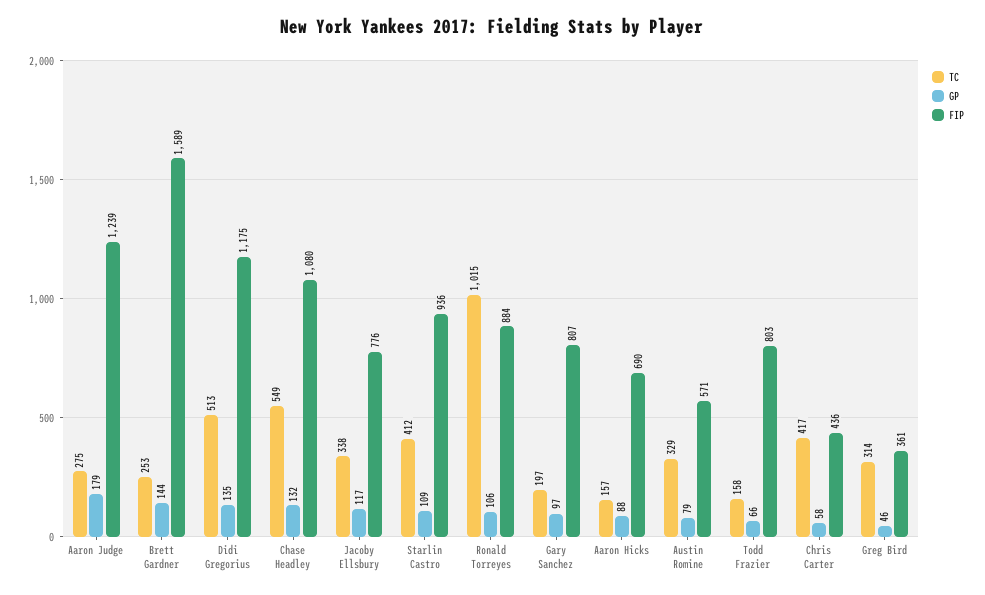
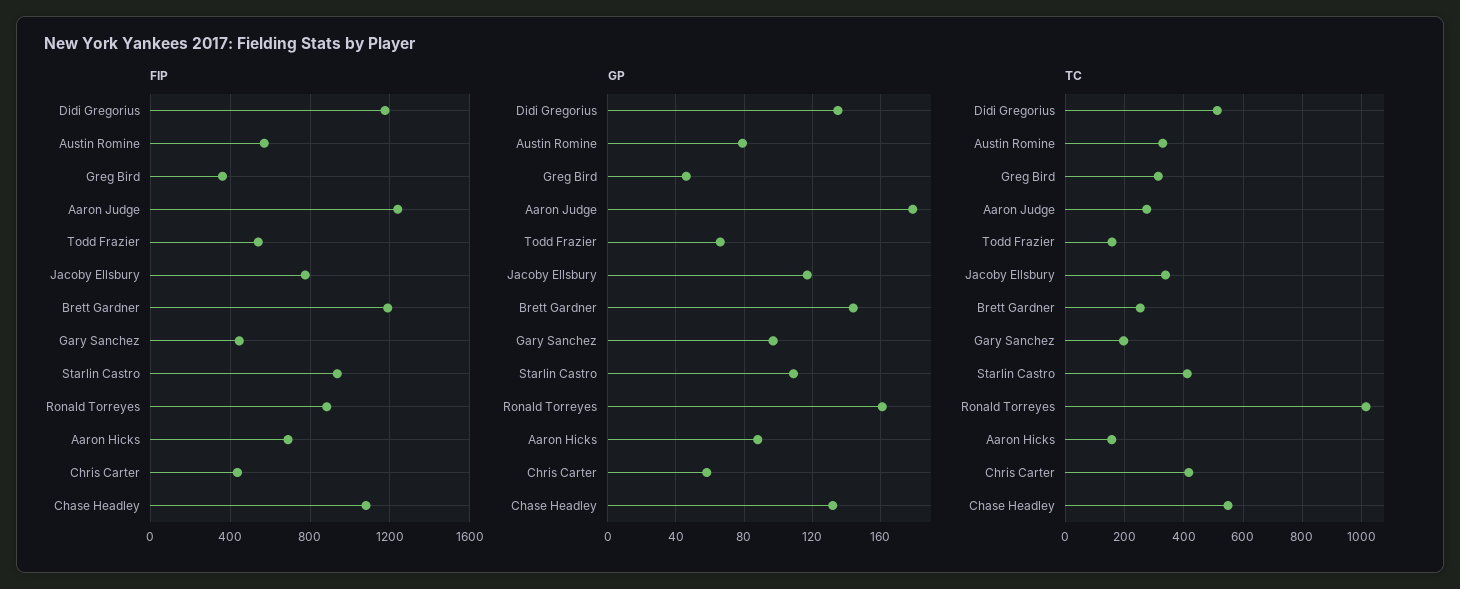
  {
    "TC": {
      "Aaron Judge": 275,
      "Brett Gardner": 253,
      "Didi Gregorius": 513,
      "Chase Headley": 549,
      "Jacoby Ellsbury": 338,
      "Starlin Castro": 412,
      "Ronald Torreyes": 1015,
      "Gary Sanchez": 197,
      "Aaron Hicks": 157,
      "Austin Romine": 329,
      "Todd Frazier": 158,
      "Chris Carter": 417,
      "Greg Bird": 314
    },
    "GP": {
      "Aaron Judge": 179,
      "Brett Gardner": 144,
      "Didi Gregorius": 135,
      "Chase Headley": 132,
      "Jacoby Ellsbury": 117,
      "Starlin Castro": 109,
-     "Ronald Torreyes": 106,
+     "Ronald Torreyes": 160,
      "Gary Sanchez": 97,
      "Aaron Hicks": 88,
      "Austin Romine": 79,
      "Todd Frazier": 66,
      "Chris Carter": 58,
      "Greg Bird": 46
    },
    "FIP": {
      "Aaron Judge": 1239,
-     "Brett Gardner": 1589,
+     "Brett Gardner": 1200,
      "Didi Gregorius": 1175,
      "Chase Headley": 1080,
      "Jacoby Ellsbury": 776,
      "Starlin Castro": 936,
      "Ronald Torreyes": 884,
-     "Gary Sanchez": 807,
+     "Gary Sanchez": 450,
      "Aaron Hicks": 690,
      "Austin Romine": 571,
-     "Todd Frazier": 803,
+     "Todd Frazier": 550,
      "Chris Carter": 436,
      "Greg Bird": 361
    }
  }

